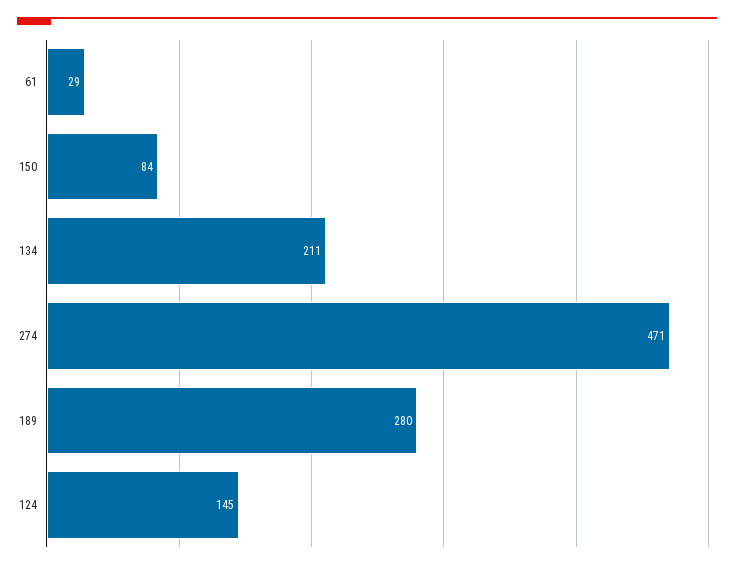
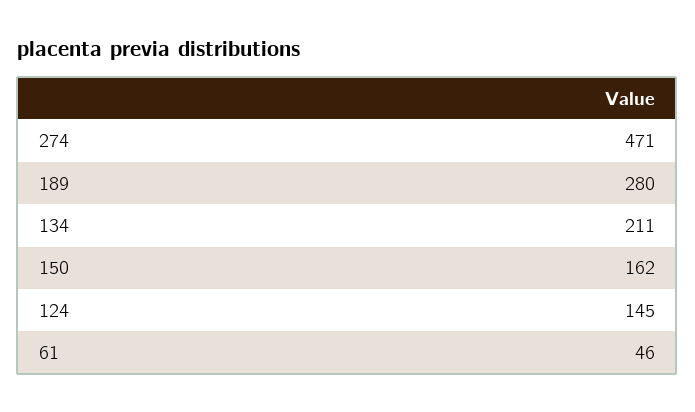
  {
-   "61": 29,
+   "61": 46,
-   "150": 84,
+   "150": 162,
    "134": 211,
    "274": 471,
    "189": 280,
    "124": 145
  }

